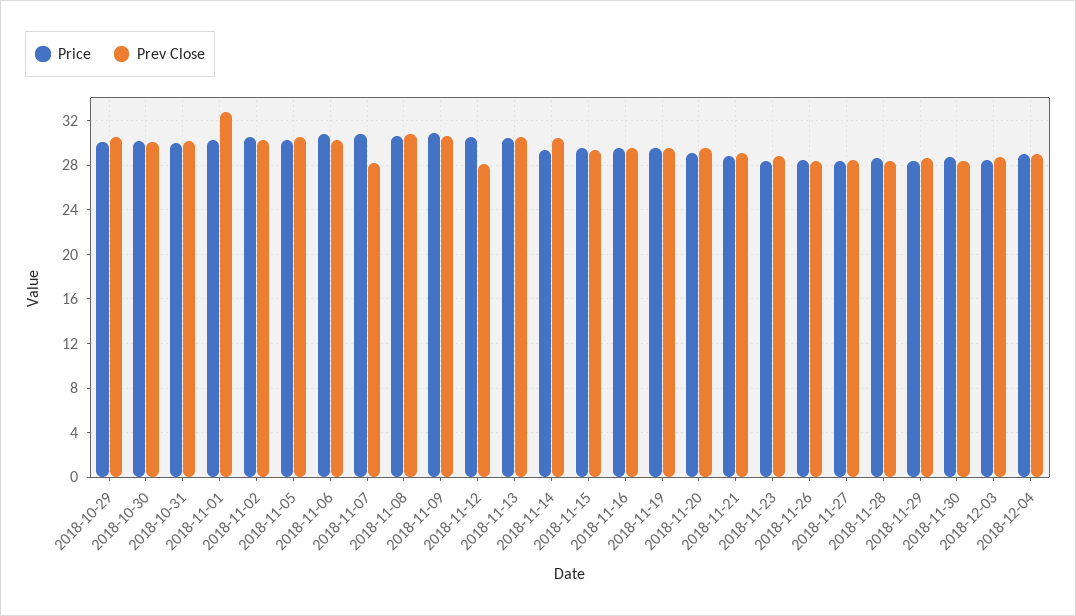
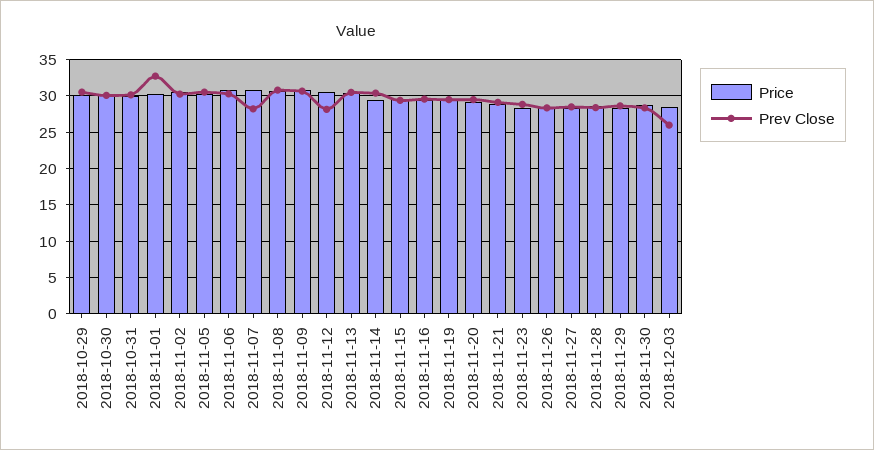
  {
    "Price": {
      "2018-10-29": 30,
      "2018-10-30": 30,
      "2018-10-31": 30,
      "2018-11-01": 30,
      "2018-11-02": 31,
      "2018-11-05": 30,
      "2018-11-06": 31,
      "2018-11-07": 31,
      "2018-11-08": 31,
      "2018-11-09": 31,
      "2018-11-12": 31,
      "2018-11-13": 30,
      "2018-11-14": 29,
      "2018-11-15": 30,
      "2018-11-16": 30,
      "2018-11-19": 30,
      "2018-11-20": 29,
      "2018-11-21": 29,
      "2018-11-23": 28,
      "2018-11-26": 28,
      "2018-11-27": 28,
      "2018-11-28": 29,
      "2018-11-29": 28,
      "2018-11-30": 29,
-     "2018-12-03": 29,
+     "2018-12-03": 29
-     "2018-12-04": 29
    },
    "Prev Close": {
      "2018-10-29": 31,
      "2018-10-30": 30,
      "2018-10-31": 30,
      "2018-11-01": 33,
      "2018-11-02": 30,
      "2018-11-05": 31,
      "2018-11-06": 30,
      "2018-11-07": 28,
      "2018-11-08": 31,
      "2018-11-09": 31,
      "2018-11-12": 28,
      "2018-11-13": 31,
      "2018-11-14": 30,
      "2018-11-15": 29,
      "2018-11-16": 30,
      "2018-11-19": 30,
      "2018-11-20": 30,
      "2018-11-21": 29,
      "2018-11-23": 29,
      "2018-11-26": 28,
      "2018-11-27": 28,
      "2018-11-28": 28,
      "2018-11-29": 29,
      "2018-11-30": 28,
-     "2018-12-03": 29,
+     "2018-12-03": 26
-     "2018-12-04": 29
    }
  }

